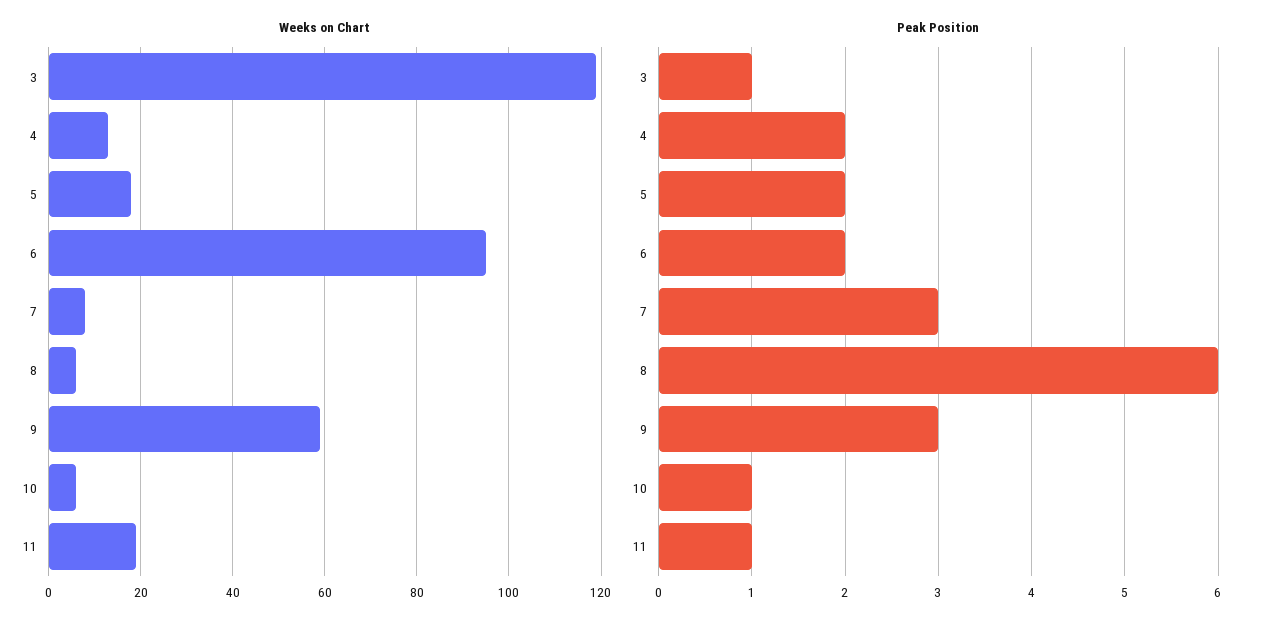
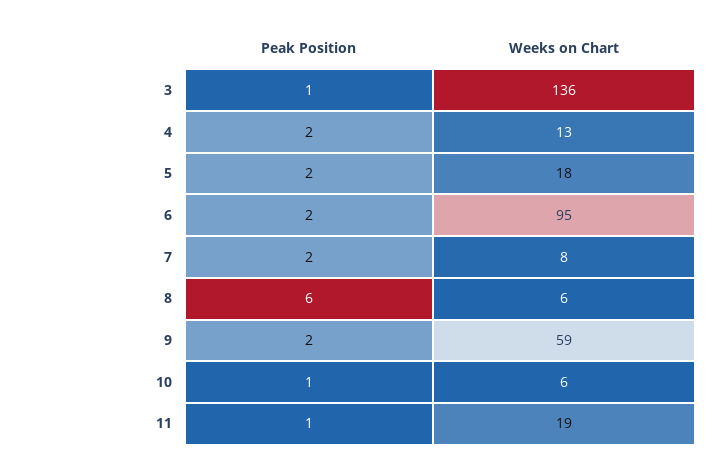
  {
    "Weeks on Chart": {
-     "3": 120,
+     "3": 136,
      "4": 13,
      "5": 18,
      "6": 95,
      "7": 8,
      "8": 6,
      "9": 59,
      "10": 6,
      "11": 19
    },
    "Peak Position": {
      "3": 1,
      "4": 2,
      "5": 2,
      "6": 2,
-     "7": 3,
+     "7": 2,
      "8": 6,
-     "9": 3,
+     "9": 2,
      "10": 1,
      "11": 1
    }
  }

